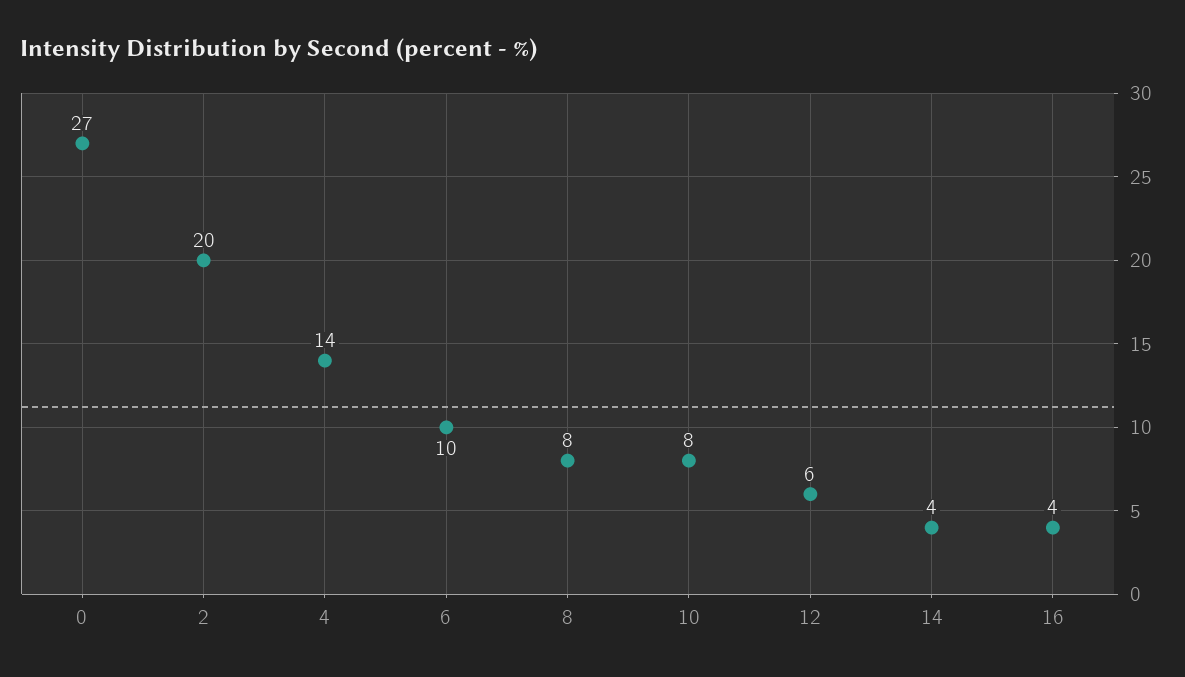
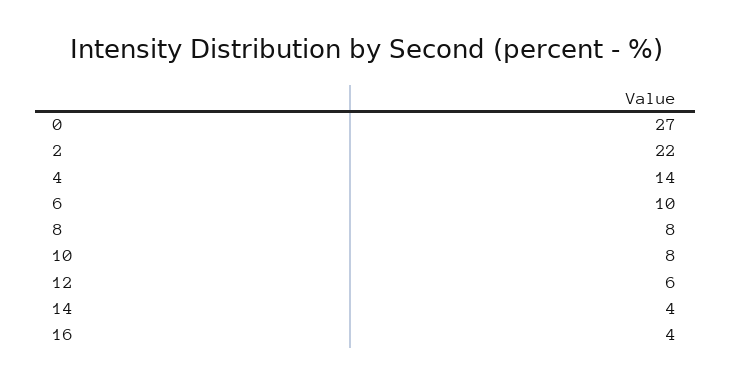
  {
    "0": 27,
-   "2": 20,
+   "2": 22,
    "4": 14,
    "6": 10,
    "8": 8,
    "10": 8,
    "12": 6,
    "14": 4,
    "16": 4
  }

